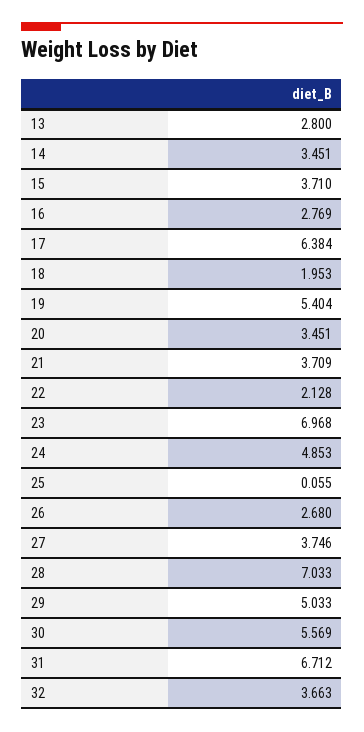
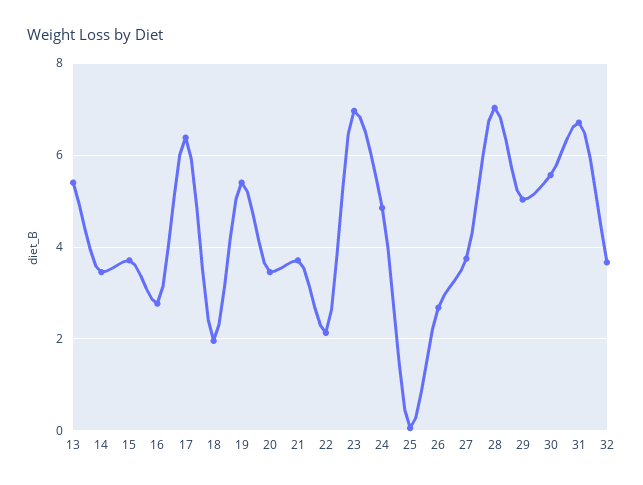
  {
-   "13": 2.8,
+   "13": 5.4,
    "14": 3.451,
    "15": 3.71,
    "16": 2.769,
    "17": 6.384,
    "18": 1.953,
    "19": 5.404,
    "20": 3.451,
    "21": 3.709,
    "22": 2.128,
    "23": 6.968,
    "24": 4.853,
    "25": 0.055,
    "26": 2.68,
    "27": 3.746,
    "28": 7.033,
    "29": 5.033,
    "30": 5.569,
    "31": 6.712,
    "32": 3.663
  }

